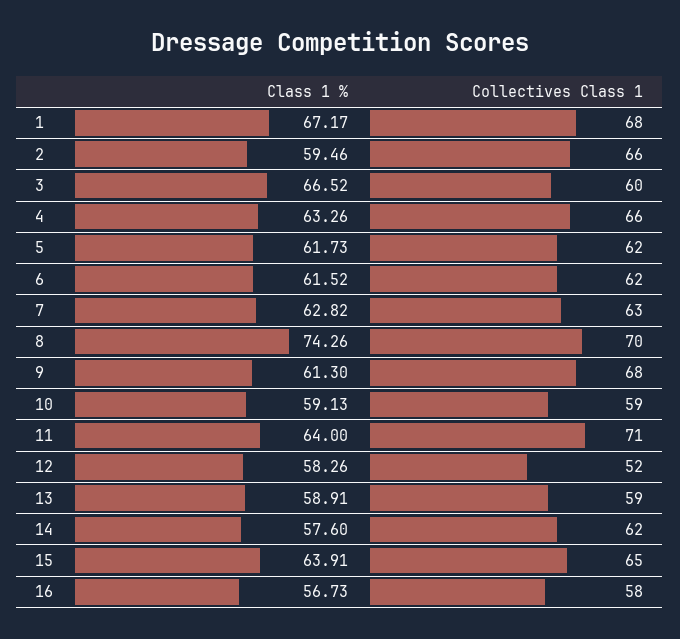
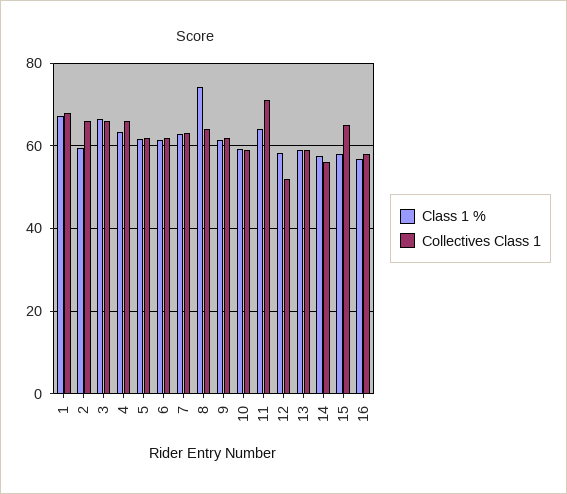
  {
    "Class 1 %": {
      "1": 67.17,
      "2": 59.46,
      "3": 66.52,
      "4": 63.26,
      "5": 61.73,
      "6": 61.52,
      "7": 62.82,
      "8": 74.26,
      "9": 61.3,
      "10": 59.13,
      "11": 64,
      "12": 58.26,
      "13": 58.91,
      "14": 57.6,
-     "15": 63.91,
+     "15": 58,
      "16": 56.73
    },
    "Collectives Class 1": {
      "1": 68,
      "2": 66,
-     "3": 60,
+     "3": 66,
      "4": 66,
      "5": 62,
      "6": 62,
      "7": 63,
-     "8": 70,
+     "8": 64,
-     "9": 68,
+     "9": 62,
      "10": 59,
      "11": 71,
      "12": 52,
      "13": 59,
-     "14": 62,
+     "14": 56,
      "15": 65,
      "16": 58
    }
  }

